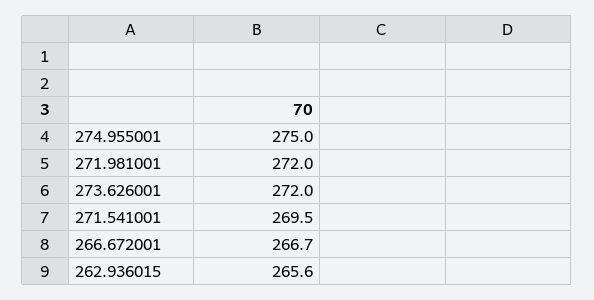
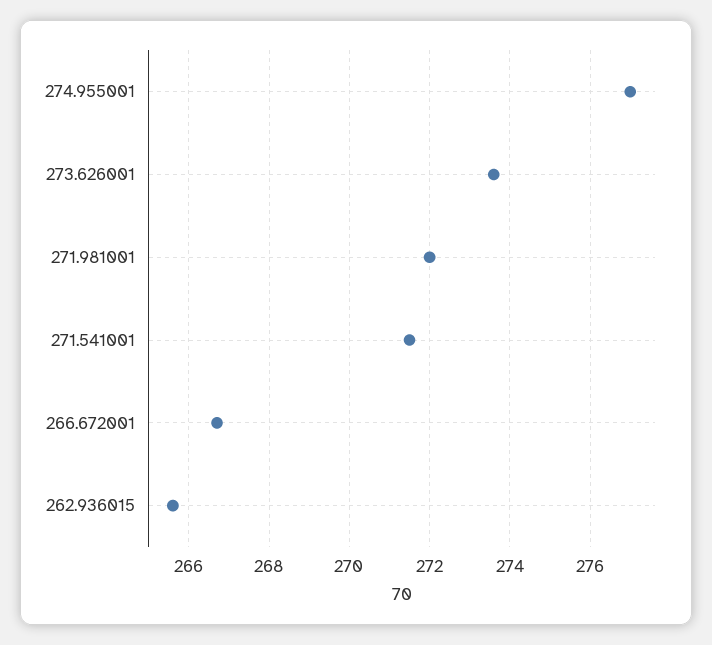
  {
-   "274.955001": 275,
+   "274.955001": 277,
    "271.981001": 272,
-   "273.626001": 272,
+   "273.626001": 273.5,
-   "271.541001": 269.5,
+   "271.541001": 271.5,
    "266.672001": 266.7,
    "262.936015": 265.6
  }

